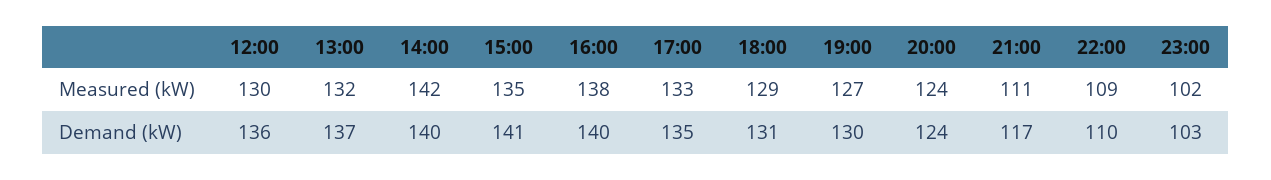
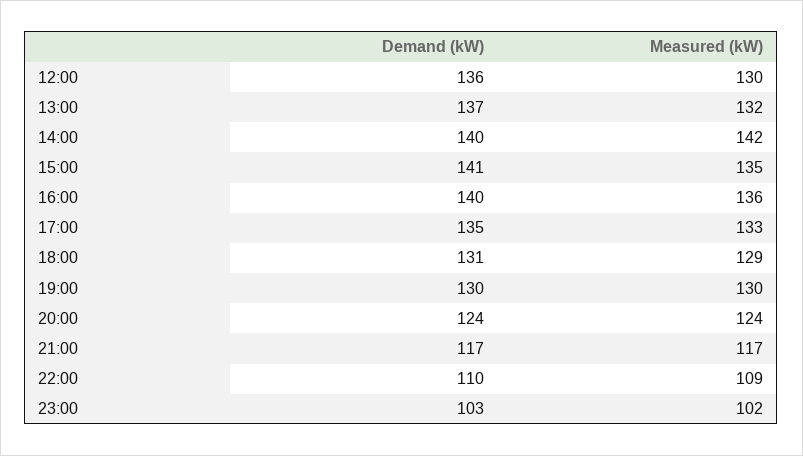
  {
    "12:00": {
      "Measured (kW)": 130,
      "Demand (kW)": 136
    },
    "13:00": {
      "Measured (kW)": 132,
      "Demand (kW)": 137
    },
    "14:00": {
      "Measured (kW)": 142,
      "Demand (kW)": 140
    },
    "15:00": {
      "Measured (kW)": 135,
      "Demand (kW)": 141
    },
    "16:00": {
-     "Measured (kW)": 138,
+     "Measured (kW)": 136,
      "Demand (kW)": 140
    },
    "17:00": {
      "Measured (kW)": 133,
      "Demand (kW)": 135
    },
    "18:00": {
      "Measured (kW)": 129,
      "Demand (kW)": 131
    },
    "19:00": {
-     "Measured (kW)": 127,
+     "Measured (kW)": 130,
      "Demand (kW)": 130
    },
    "20:00": {
      "Measured (kW)": 124,
      "Demand (kW)": 124
    },
    "21:00": {
-     "Measured (kW)": 111,
+     "Measured (kW)": 117,
      "Demand (kW)": 117
    },
    "22:00": {
      "Measured (kW)": 109,
      "Demand (kW)": 110
    },
    "23:00": {
      "Measured (kW)": 102,
      "Demand (kW)": 103
    }
  }

